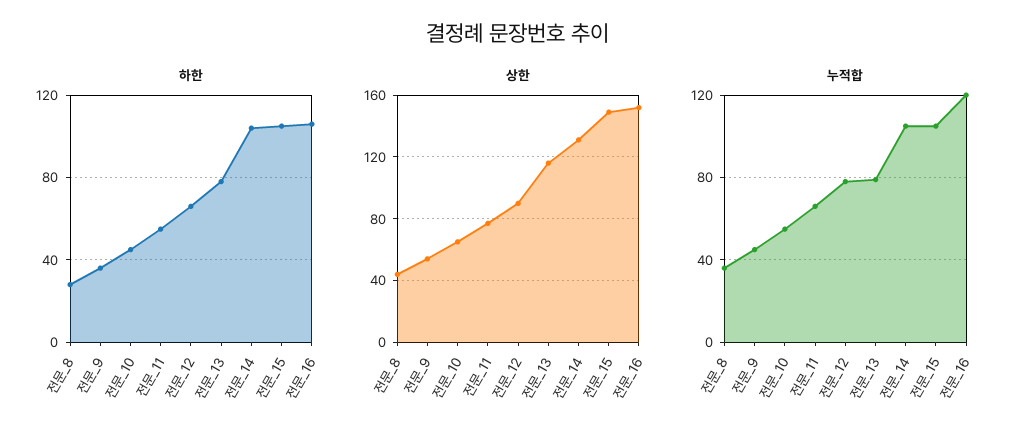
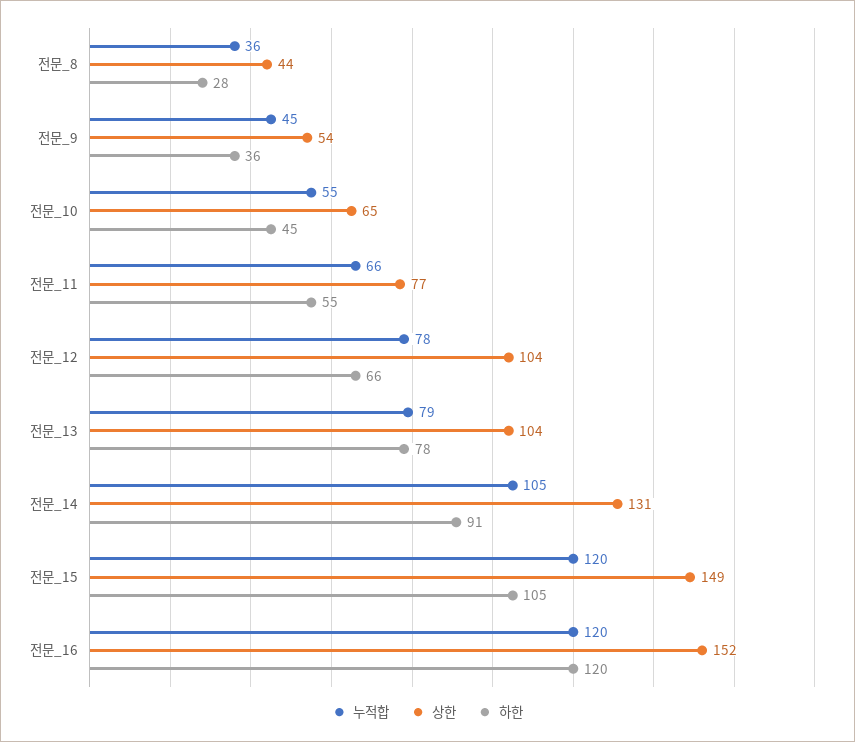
  {
    "하한": {
      "전문_8": 28,
      "전문_9": 36,
      "전문_10": 45,
      "전문_11": 55,
      "전문_12": 66,
      "전문_13": 78,
-     "전문_14": 105,
+     "전문_14": 91,
      "전문_15": 105,
-     "전문_16": 105
+     "전문_16": 120
    },
    "상한": {
      "전문_8": 44,
      "전문_9": 54,
      "전문_10": 65,
      "전문_11": 77,
-     "전문_12": 90,
+     "전문_12": 104,
-     "전문_13": 115,
+     "전문_13": 104,
      "전문_14": 131,
      "전문_15": 149,
      "전문_16": 152
    },
    "누적합": {
      "전문_8": 36,
      "전문_9": 45,
      "전문_10": 55,
      "전문_11": 66,
      "전문_12": 78,
      "전문_13": 79,
      "전문_14": 105,
-     "전문_15": 105,
+     "전문_15": 120,
      "전문_16": 120
    }
  }

